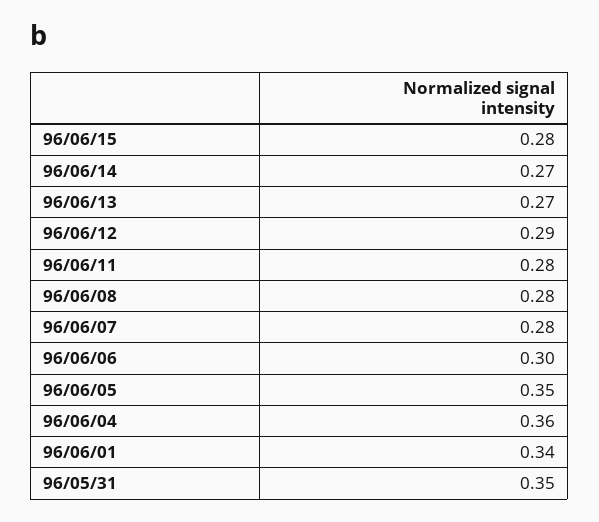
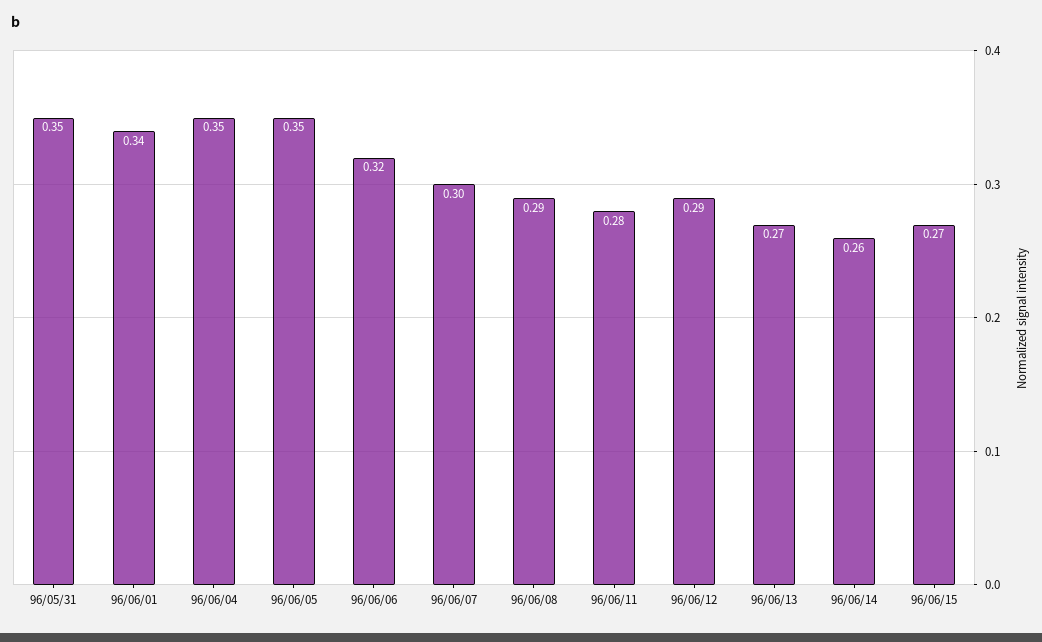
  {
-   "96/06/15": 0.28,
+   "96/06/15": 0.27,
-   "96/06/14": 0.27,
+   "96/06/14": 0.26,
    "96/06/13": 0.27,
    "96/06/12": 0.29,
    "96/06/11": 0.28,
-   "96/06/08": 0.28,
+   "96/06/08": 0.29,
-   "96/06/07": 0.28,
+   "96/06/07": 0.3,
-   "96/06/06": 0.3,
+   "96/06/06": 0.32,
    "96/06/05": 0.35,
-   "96/06/04": 0.36,
+   "96/06/04": 0.35,
    "96/06/01": 0.34,
    "96/05/31": 0.35
  }

